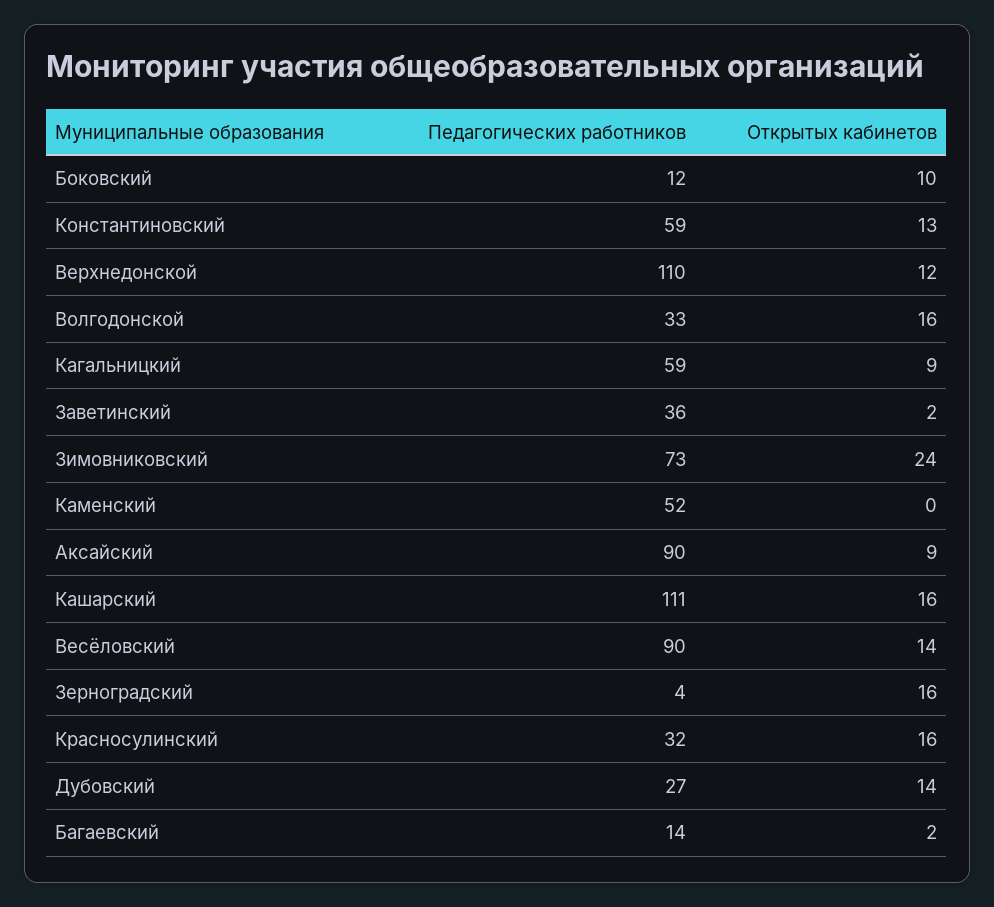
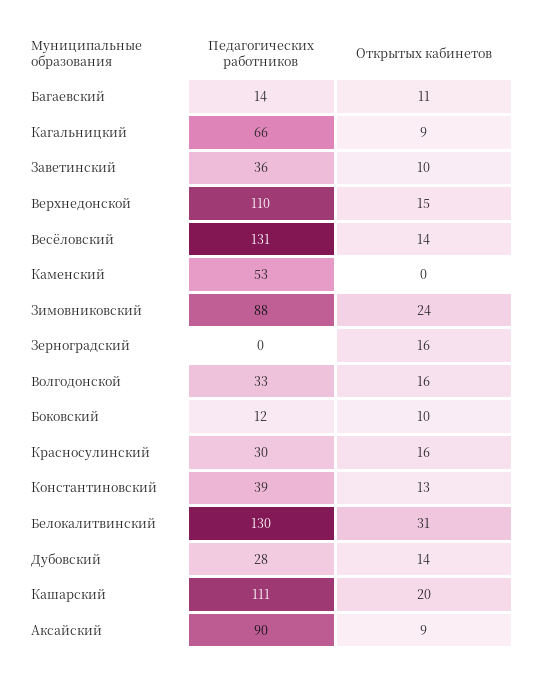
  {
    "Педагогических работников": {
      "Боковский": 12,
-     "Константиновский": 59,
+     "Константиновский": 39,
      "Верхнедонской": 110,
      "Волгодонской": 33,
-     "Кагальницкий": 59,
+     "Кагальницкий": 66,
      "Заветинский": 36,
-     "Зимовниковский": 73,
+     "Зимовниковский": 88,
-     "Каменский": 52,
+     "Каменский": 53,
      "Аксайский": 90,
      "Кашарский": 111,
-     "Весёловский": 90,
+     "Весёловский": 131,
-     "Зерноградский": 4,
+     "Зерноградский": 0,
-     "Красносулинский": 32,
+     "Красносулинский": 30,
-     "Дубовский": 27,
+     "Дубовский": 28,
-     "Багаевский": 14
+     "Багаевский": 14,
+     "Белокалитвинский": 130
    },
    "Открытых кабинетов": {
      "Боковский": 10,
      "Константиновский": 13,
-     "Верхнедонской": 12,
+     "Верхнедонской": 15,
      "Волгодонской": 16,
      "Кагальницкий": 9,
-     "Заветинский": 2,
+     "Заветинский": 10,
      "Зимовниковский": 24,
      "Каменский": 0,
      "Аксайский": 9,
-     "Кашарский": 16,
+     "Кашарский": 20,
      "Весёловский": 14,
      "Зерноградский": 16,
      "Красносулинский": 16,
      "Дубовский": 14,
-     "Багаевский": 2
+     "Багаевский": 11,
+     "Белокалитвинский": 31
    }
  }

